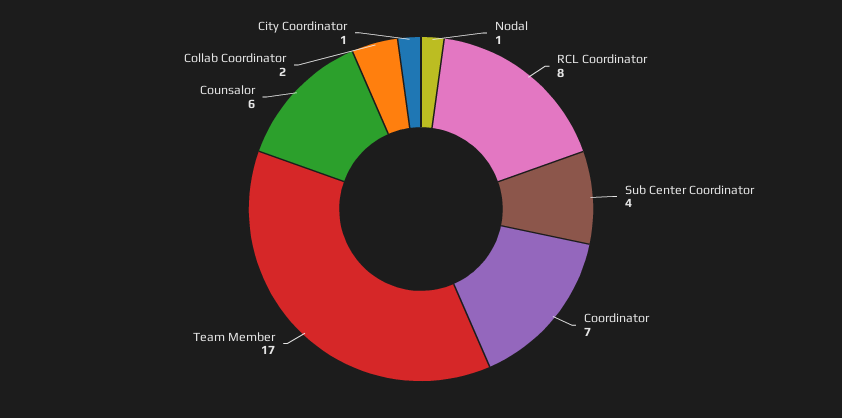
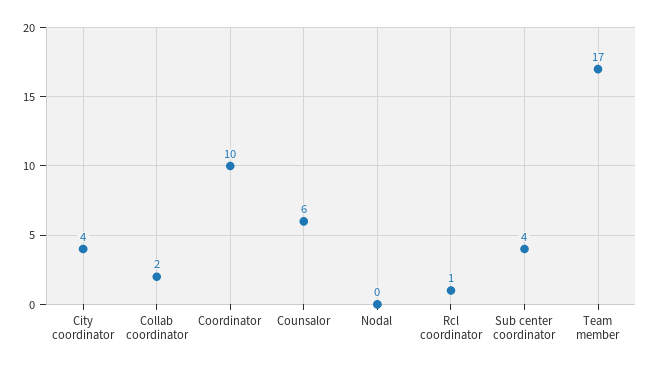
  {
-   "Nodal": 1,
+   "Nodal": 0,
-   "RCL Coordinator": 8,
+   "RCL Coordinator": 1,
    "Sub Center Coordinator": 4,
-   "Coordinator": 7,
+   "Coordinator": 10,
    "Team Member": 17,
    "Counsalor": 6,
    "Collab Coordinator": 2,
-   "City Coordinator": 1
+   "City Coordinator": 4
  }

